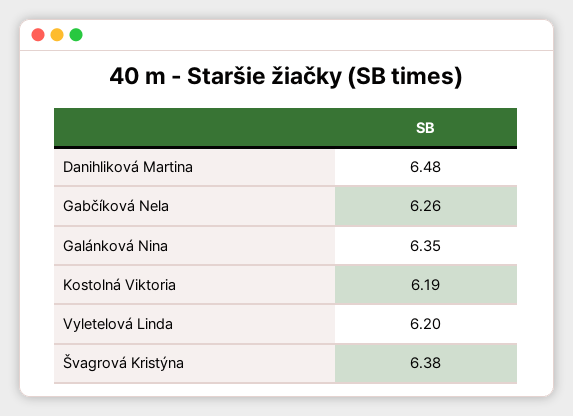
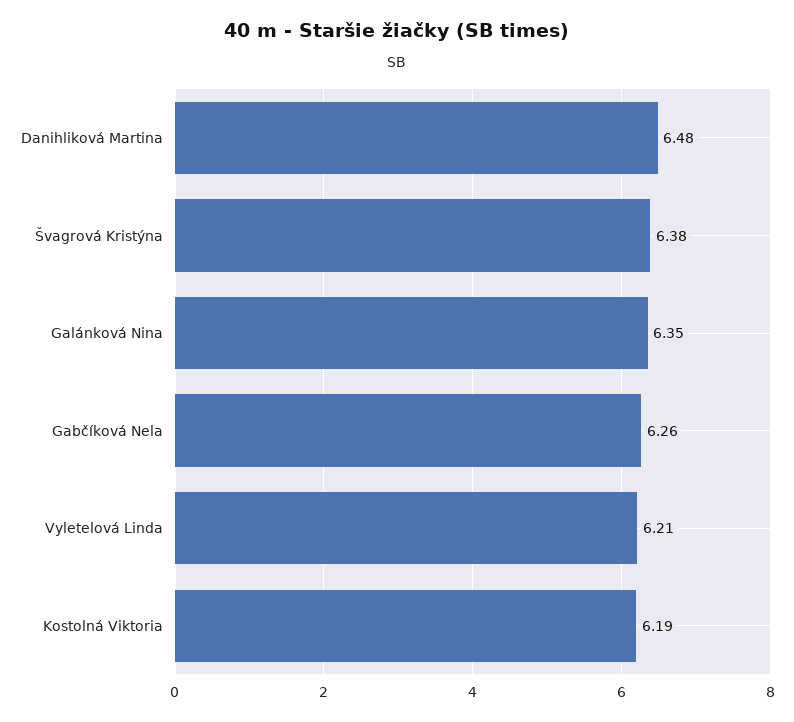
  {
    "Danihliková Martina": 6.48,
    "Gabčíková Nela": 6.26,
    "Galánková Nina": 6.35,
    "Kostolná Viktoria": 6.19,
-   "Vyletelová Linda": 6.2,
+   "Vyletelová Linda": 6.21,
    "Švagrová Kristýna": 6.38
  }

